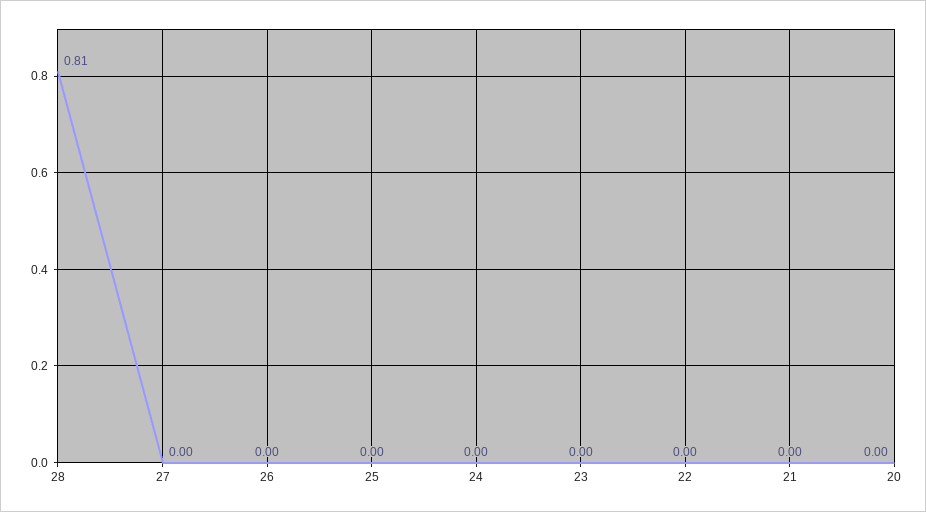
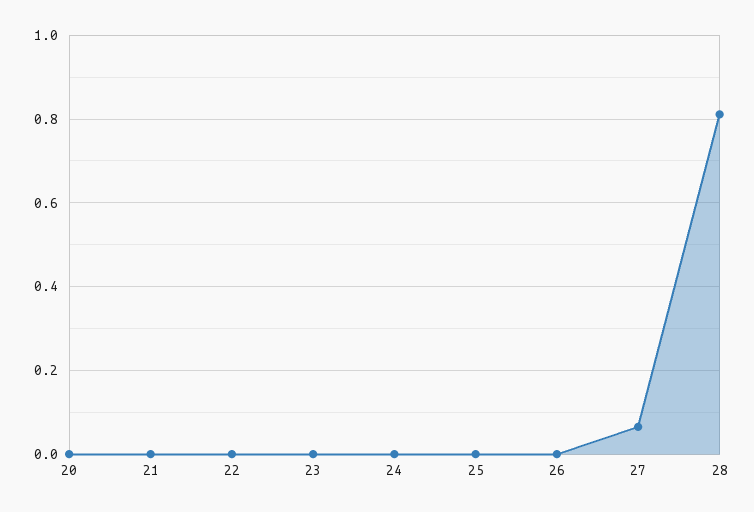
  {
    "28": 0.81,
-   "27": 0,
+   "27": 0.06,
    "26": 0,
    "25": 0,
    "24": 0,
    "23": 0,
    "22": 0,
    "21": 0,
    "20": 0
  }

